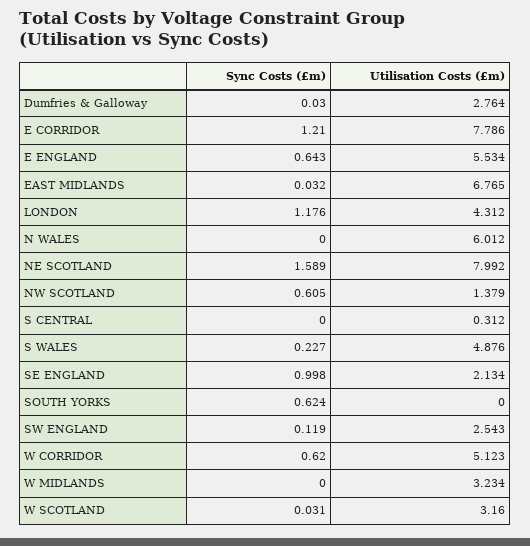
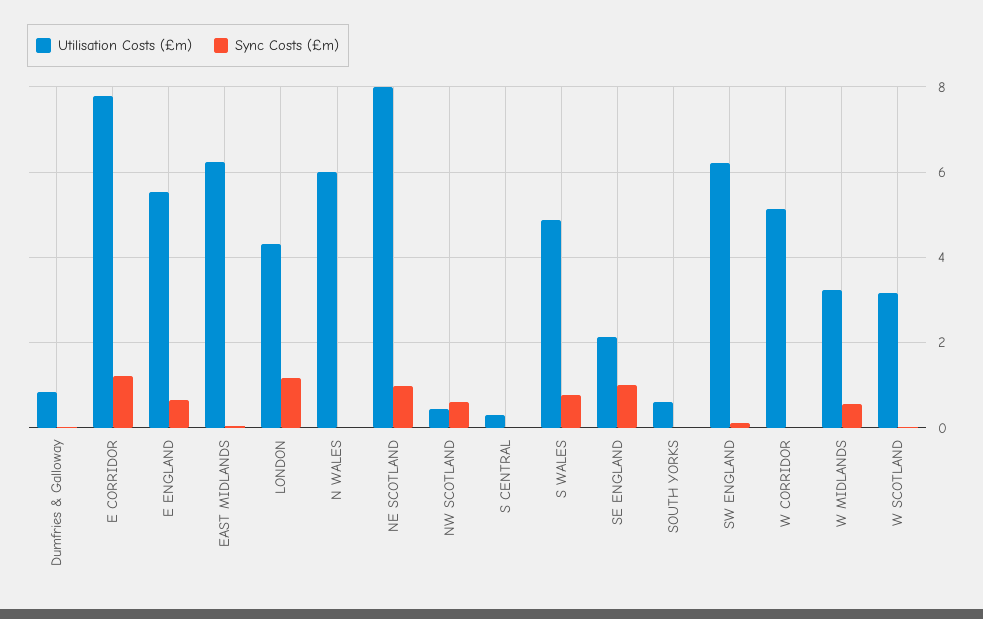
  {
    "Sync Costs (£m)": {
      "Dumfries & Galloway": 0.03,
      "E CORRIDOR": 1.21,
      "E ENGLAND": 0.643,
      "EAST MIDLANDS": 0.032,
      "LONDON": 1.176,
      "N WALES": 0,
-     "NE SCOTLAND": 1.589,
+     "NE SCOTLAND": 1,
      "NW SCOTLAND": 0.605,
      "S CENTRAL": 0,
-     "S WALES": 0.227,
+     "S WALES": 0.8,
      "SE ENGLAND": 0.998,
-     "SOUTH YORKS": 0.624,
+     "SOUTH YORKS": 0,
      "SW ENGLAND": 0.119,
-     "W CORRIDOR": 0.62,
+     "W CORRIDOR": 0,
-     "W MIDLANDS": 0,
+     "W MIDLANDS": 0.6,
      "W SCOTLAND": 0.031
    },
    "Utilisation Costs (£m)": {
-     "Dumfries & Galloway": 2.764,
+     "Dumfries & Galloway": 0.8,
      "E CORRIDOR": 7.786,
      "E ENGLAND": 5.534,
-     "EAST MIDLANDS": 6.765,
+     "EAST MIDLANDS": 6.2,
      "LONDON": 4.312,
      "N WALES": 6.012,
      "NE SCOTLAND": 7.992,
-     "NW SCOTLAND": 1.379,
+     "NW SCOTLAND": 0.4,
      "S CENTRAL": 0.312,
      "S WALES": 4.876,
      "SE ENGLAND": 2.134,
-     "SOUTH YORKS": 0,
+     "SOUTH YORKS": 0.6,
-     "SW ENGLAND": 2.543,
+     "SW ENGLAND": 6.2,
      "W CORRIDOR": 5.123,
      "W MIDLANDS": 3.234,
      "W SCOTLAND": 3.16
    }
  }

